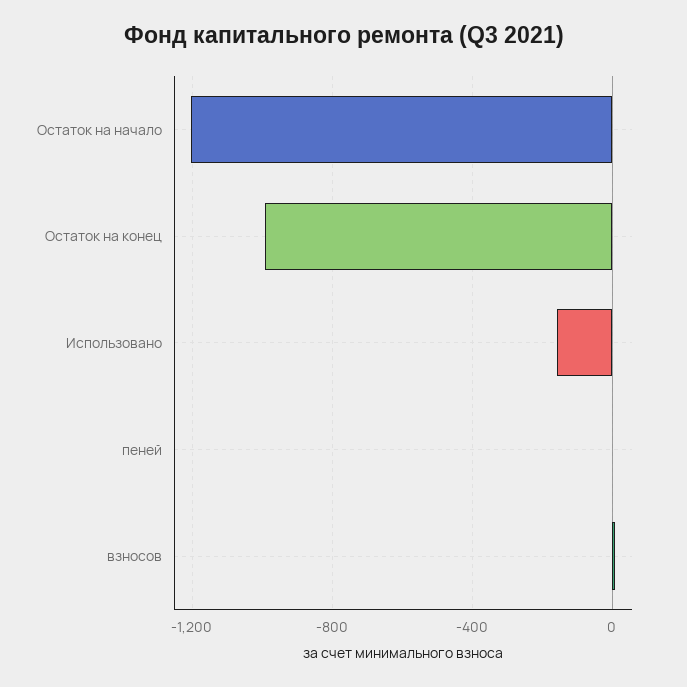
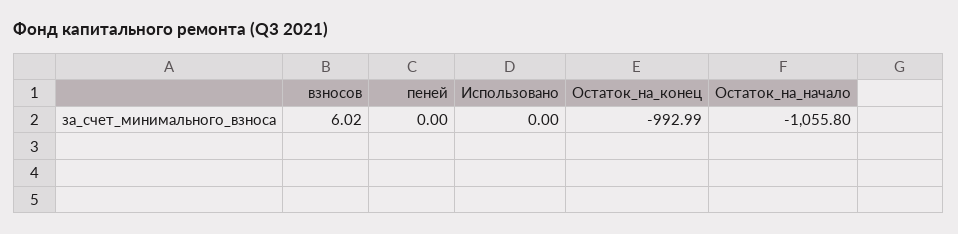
  {
-   "Остаток на начало": -1200,
+   "Остаток на начало": -1055.8,
    "Остаток на конец": -992.99,
-   "Использовано": -150,
+   "Использовано": 0,
    "пеней": 0,
    "взносов": 6.02
  }

